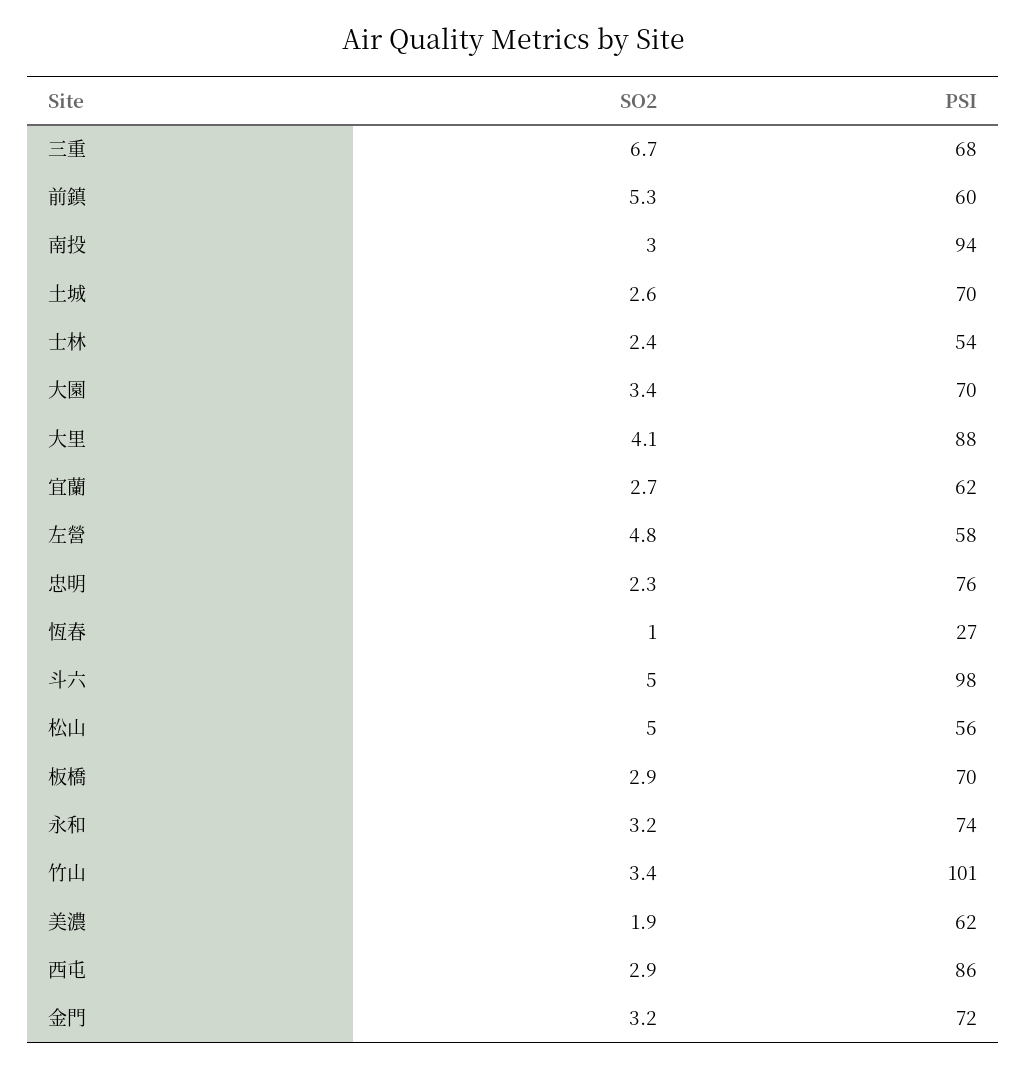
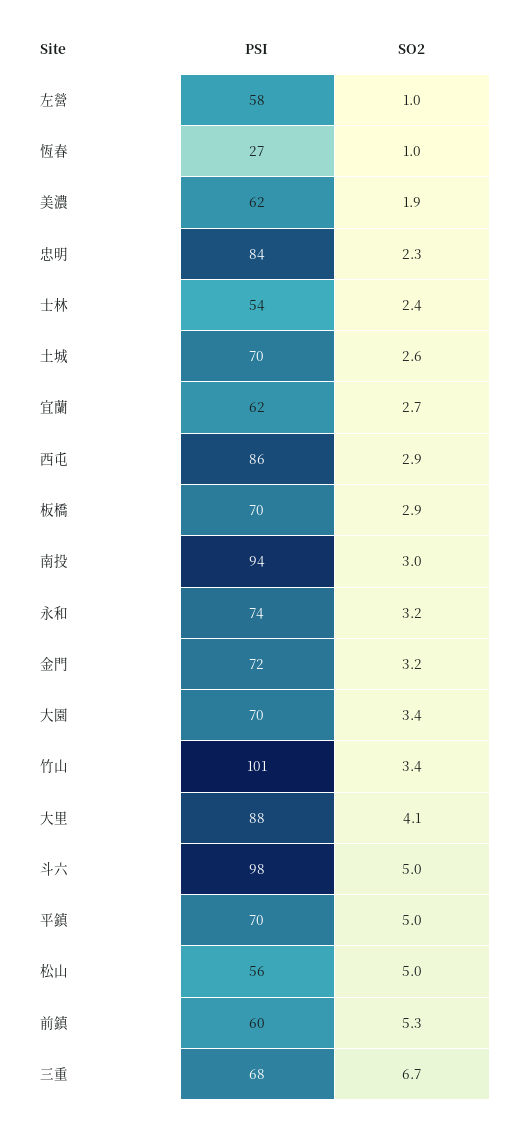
  {
    "SO2": {
      "三重": 6.7,
      "前鎮": 5.3,
      "南投": 3,
      "土城": 2.6,
      "士林": 2.4,
      "大園": 3.4,
      "大里": 4.1,
      "宜蘭": 2.7,
-     "左營": 4.8,
+     "左營": 1,
      "忠明": 2.3,
      "恆春": 1,
      "斗六": 5,
      "松山": 5,
      "板橋": 2.9,
      "永和": 3.2,
      "竹山": 3.4,
      "美濃": 1.9,
      "西屯": 2.9,
-     "金門": 3.2
+     "金門": 3.2,
+     "平鎮": 5
    },
    "PSI": {
      "三重": 68,
      "前鎮": 60,
      "南投": 94,
      "土城": 70,
      "士林": 54,
      "大園": 70,
      "大里": 88,
      "宜蘭": 62,
      "左營": 58,
-     "忠明": 76,
+     "忠明": 84,
      "恆春": 27,
      "斗六": 98,
      "松山": 56,
      "板橋": 70,
      "永和": 74,
      "竹山": 101,
      "美濃": 62,
      "西屯": 86,
-     "金門": 72
+     "金門": 72,
+     "平鎮": 70
    }
  }

